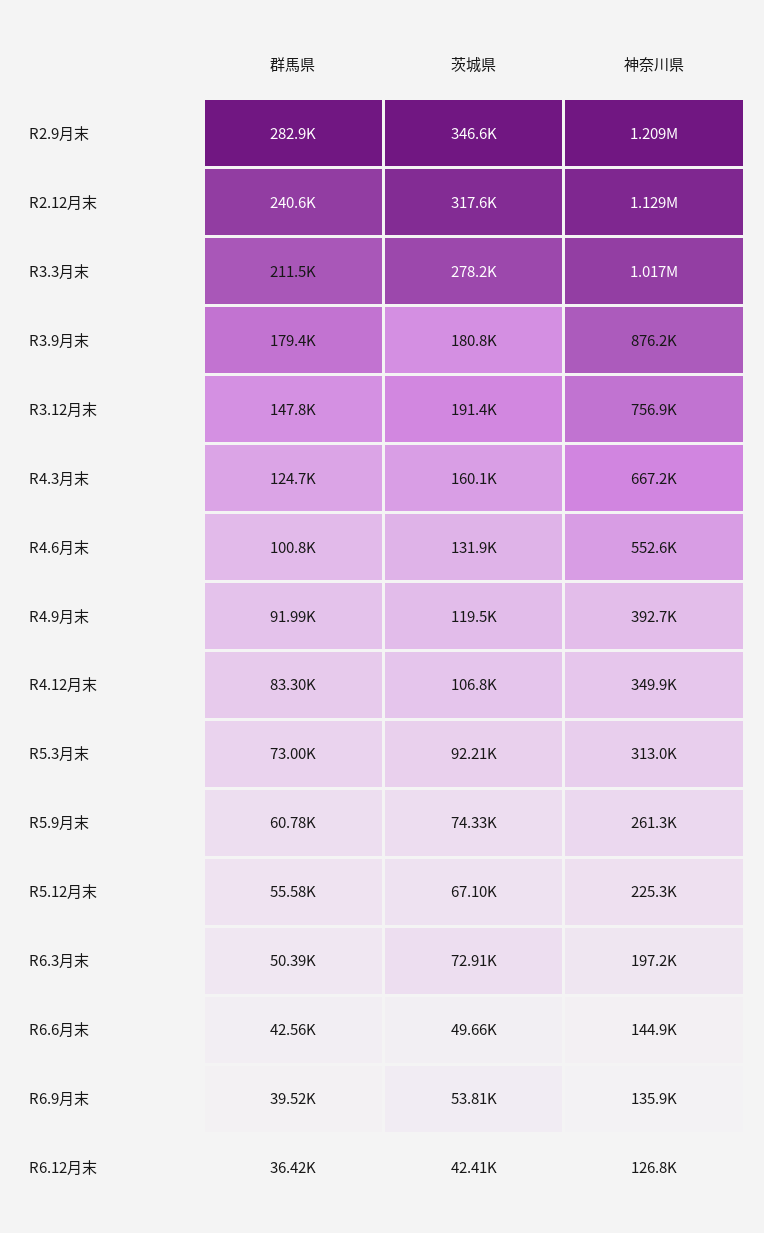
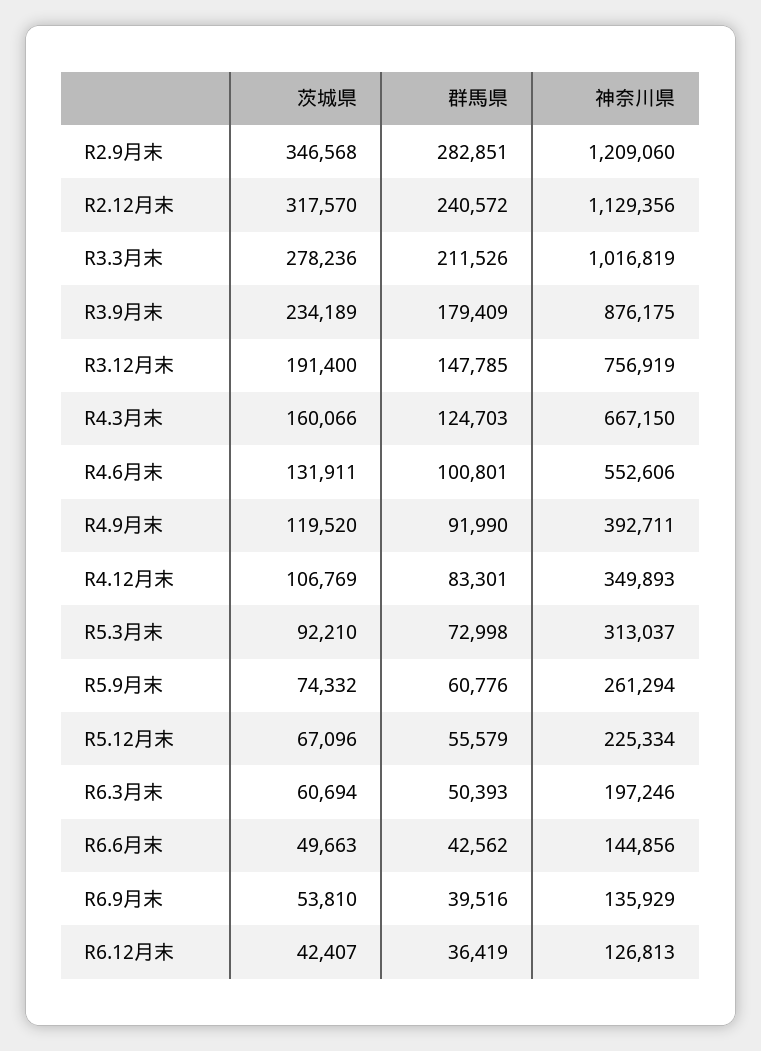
  {
    "群馬県": {
      "R2.9月末": 282851,
      "R2.12月末": 240572,
      "R3.3月末": 211526,
      "R3.9月末": 179409,
      "R3.12月末": 147785,
      "R4.3月末": 124703,
      "R4.6月末": 100801,
      "R4.9月末": 91990,
      "R4.12月末": 83301,
      "R5.3月末": 72998,
      "R5.9月末": 60776,
      "R5.12月末": 55579,
      "R6.3月末": 50393,
      "R6.6月末": 42562,
      "R6.9月末": 39516,
      "R6.12月末": 36419
    },
    "茨城県": {
      "R2.9月末": 346568,
      "R2.12月末": 317570,
      "R3.3月末": 278236,
-     "R3.9月末": 180800,
+     "R3.9月末": 234189,
      "R3.12月末": 191400,
      "R4.3月末": 160066,
      "R4.6月末": 131911,
      "R4.9月末": 119520,
      "R4.12月末": 106769,
      "R5.3月末": 92210,
      "R5.9月末": 74332,
      "R5.12月末": 67096,
-     "R6.3月末": 72910,
+     "R6.3月末": 60694,
      "R6.6月末": 49663,
      "R6.9月末": 53810,
      "R6.12月末": 42407
    },
    "神奈川県": {
      "R2.9月末": 1209060,
      "R2.12月末": 1129356,
      "R3.3月末": 1016819,
      "R3.9月末": 876175,
      "R3.12月末": 756919,
      "R4.3月末": 667150,
      "R4.6月末": 552606,
      "R4.9月末": 392711,
      "R4.12月末": 349893,
      "R5.3月末": 313037,
      "R5.9月末": 261294,
      "R5.12月末": 225334,
      "R6.3月末": 197246,
      "R6.6月末": 144856,
      "R6.9月末": 135929,
      "R6.12月末": 126813
    }
  }

